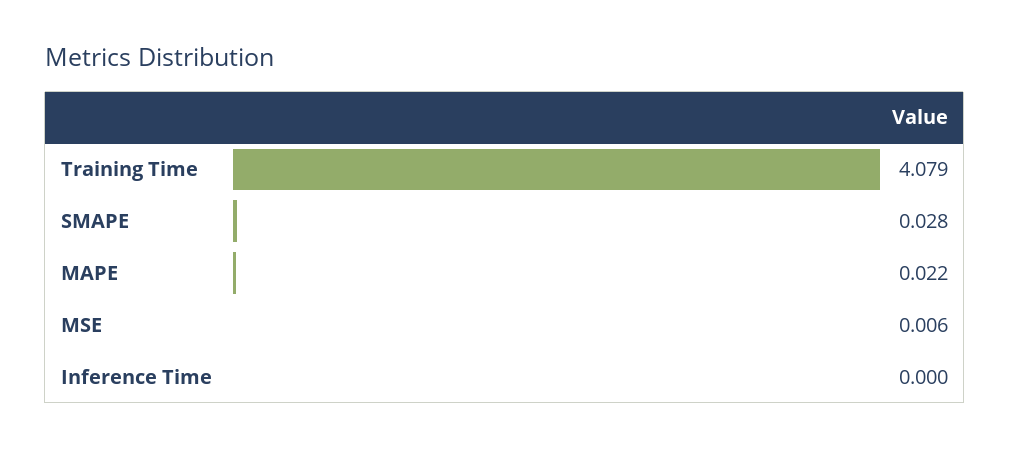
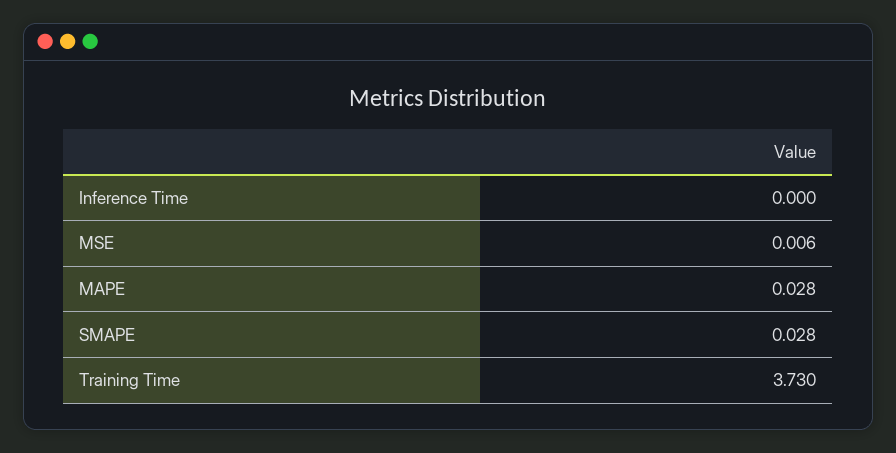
  {
-   "Training Time": 4.079,
+   "Training Time": 3.73,
    "SMAPE": 0.028,
-   "MAPE": 0.022,
+   "MAPE": 0.028,
    "MSE": 0.006,
    "Inference Time": 0
  }

